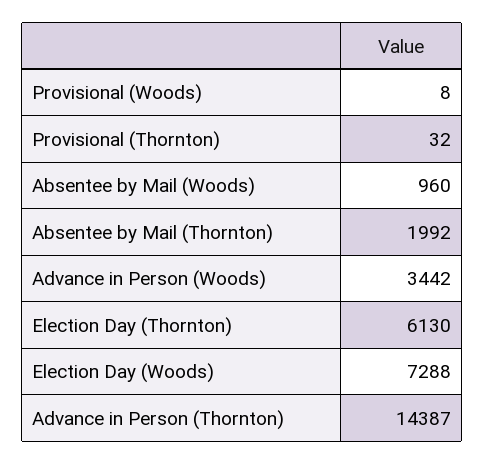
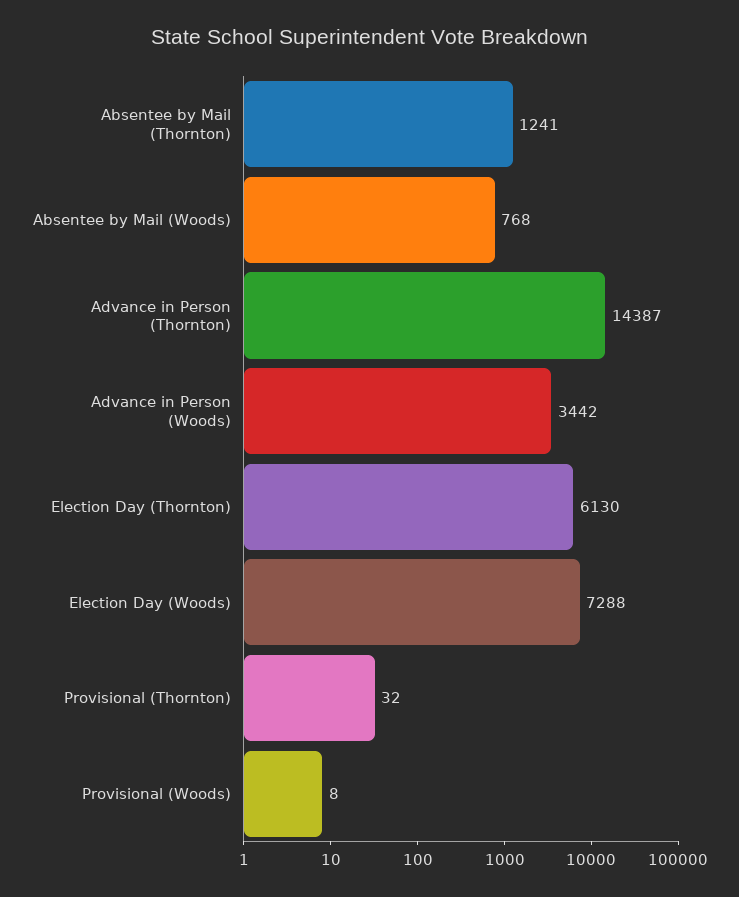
  {
    "Provisional (Woods)": 8,
    "Provisional (Thornton)": 32,
-   "Absentee by Mail (Woods)": 960,
+   "Absentee by Mail (Woods)": 768,
-   "Absentee by Mail (Thornton)": 1992,
+   "Absentee by Mail (Thornton)": 1241,
    "Advance in Person (Woods)": 3442,
    "Election Day (Thornton)": 6130,
    "Election Day (Woods)": 7288,
    "Advance in Person (Thornton)": 14387
  }

